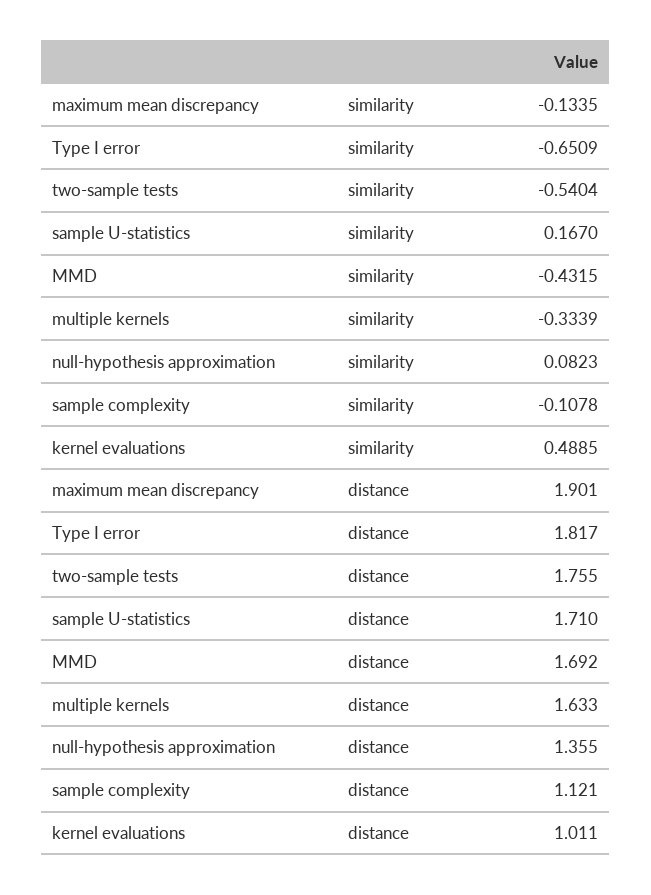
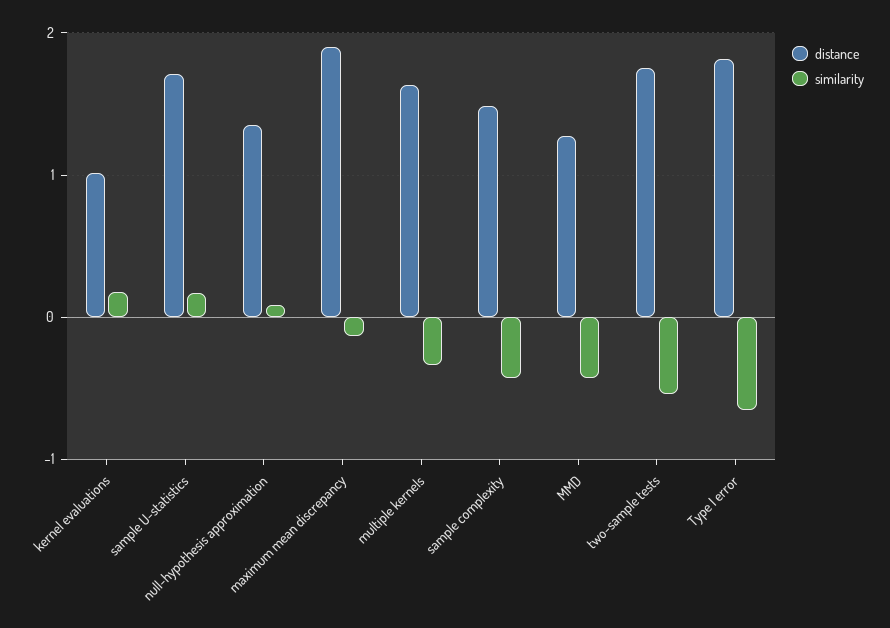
  {
    "similarity": {
      "maximum mean discrepancy": -0.1335,
      "Type I error": -0.6509,
      "two-sample tests": -0.5404,
      "sample U-statistics": 0.167,
      "MMD": -0.4315,
      "multiple kernels": -0.3339,
      "null-hypothesis approximation": 0.0823,
-     "sample complexity": -0.1078,
+     "sample complexity": -0.4,
-     "kernel evaluations": 0.4885
+     "kernel evaluations": 0.2
    },
    "distance": {
      "maximum mean discrepancy": 1.901,
      "Type I error": 1.817,
      "two-sample tests": 1.755,
      "sample U-statistics": 1.71,
-     "MMD": 1.692,
+     "MMD": 1.3,
      "multiple kernels": 1.633,
      "null-hypothesis approximation": 1.355,
-     "sample complexity": 1.121,
+     "sample complexity": 1.5,
      "kernel evaluations": 1.011
    }
  }

